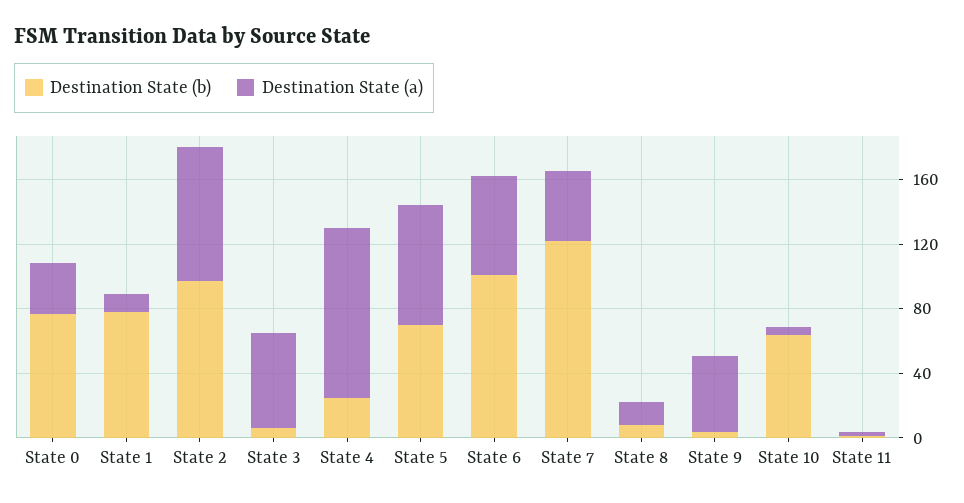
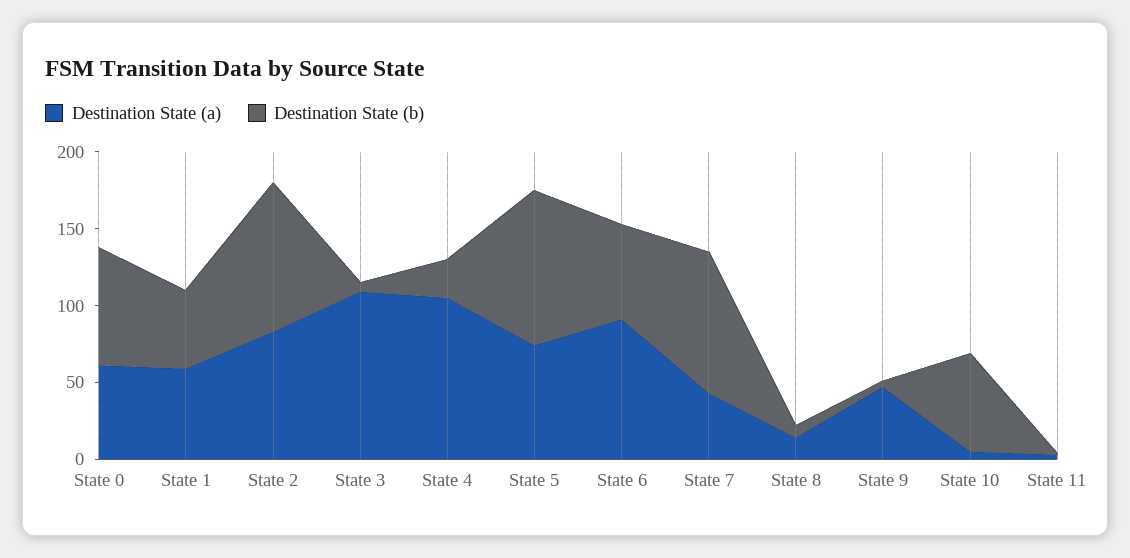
  {
    "Destination State (b)": {
      "State 0": 80,
-     "State 1": 80,
+     "State 1": 50,
      "State 2": 100,
      "State 3": 10,
      "State 4": 30,
-     "State 5": 70,
+     "State 5": 100,
-     "State 6": 100,
+     "State 6": 60,
-     "State 7": 120,
+     "State 7": 90,
      "State 8": 10,
      "State 9": 0,
      "State 10": 60,
      "State 11": 0
    },
    "Destination State (a)": {
-     "State 0": 30,
+     "State 0": 60,
-     "State 1": 10,
+     "State 1": 60,
      "State 2": 80,
-     "State 3": 60,
+     "State 3": 110,
      "State 4": 110,
      "State 5": 70,
-     "State 6": 60,
+     "State 6": 90,
      "State 7": 40,
      "State 8": 10,
      "State 9": 50,
      "State 10": 10,
      "State 11": 0
    }
  }

